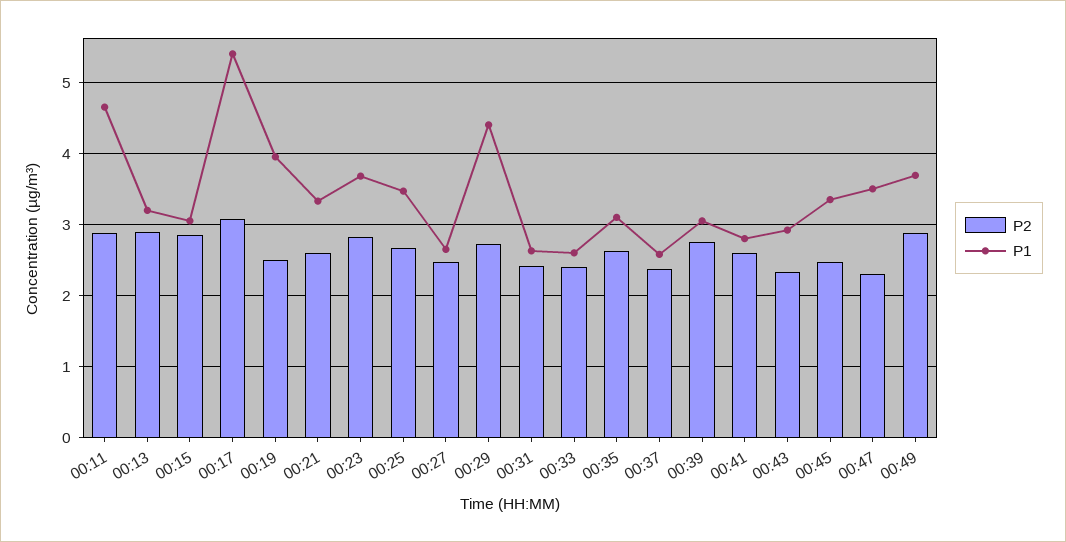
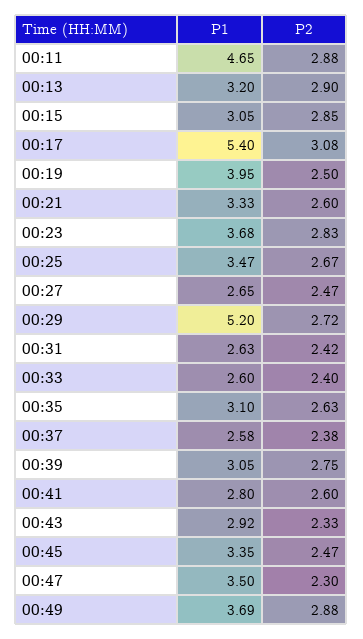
  {
    "P2": {
      "00:11": 2.88,
      "00:13": 2.9,
      "00:15": 2.85,
      "00:17": 3.08,
      "00:19": 2.5,
      "00:21": 2.6,
      "00:23": 2.83,
      "00:25": 2.67,
      "00:27": 2.47,
      "00:29": 2.72,
      "00:31": 2.42,
      "00:33": 2.4,
      "00:35": 2.63,
      "00:37": 2.38,
      "00:39": 2.75,
      "00:41": 2.6,
      "00:43": 2.33,
      "00:45": 2.47,
      "00:47": 2.3,
      "00:49": 2.88
    },
    "P1": {
      "00:11": 4.65,
      "00:13": 3.2,
      "00:15": 3.05,
      "00:17": 5.4,
      "00:19": 3.95,
      "00:21": 3.33,
      "00:23": 3.68,
      "00:25": 3.47,
      "00:27": 2.65,
-     "00:29": 4.4,
+     "00:29": 5.2,
      "00:31": 2.63,
      "00:33": 2.6,
      "00:35": 3.1,
      "00:37": 2.58,
      "00:39": 3.05,
      "00:41": 2.8,
      "00:43": 2.92,
      "00:45": 3.35,
      "00:47": 3.5,
      "00:49": 3.69
    }
  }

